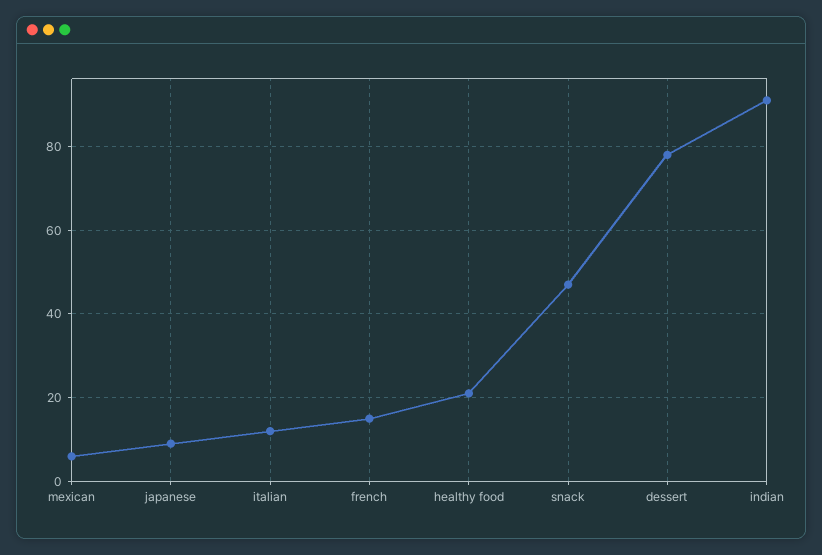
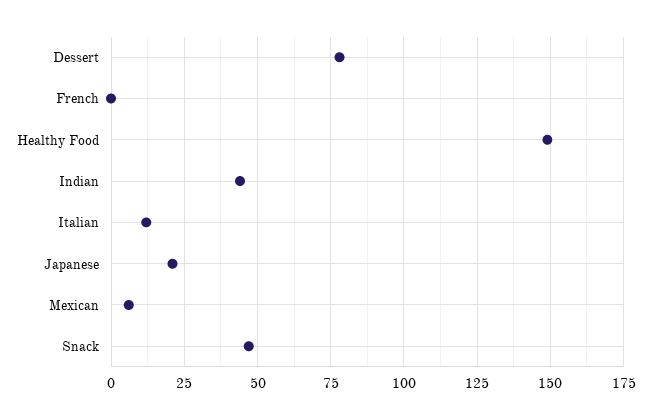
  {
    "mexican": 5,
-   "japanese": 10,
+   "japanese": 20,
    "italian": 10,
-   "french": 15,
+   "french": 0,
-   "healthy food": 20,
+   "healthy food": 150,
    "snack": 45,
    "dessert": 80,
-   "indian": 90
+   "indian": 45
  }

